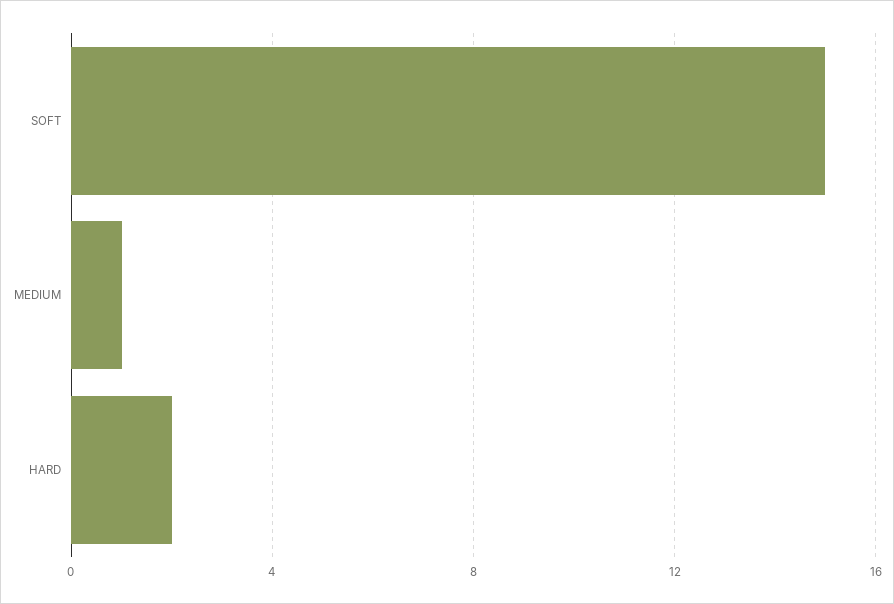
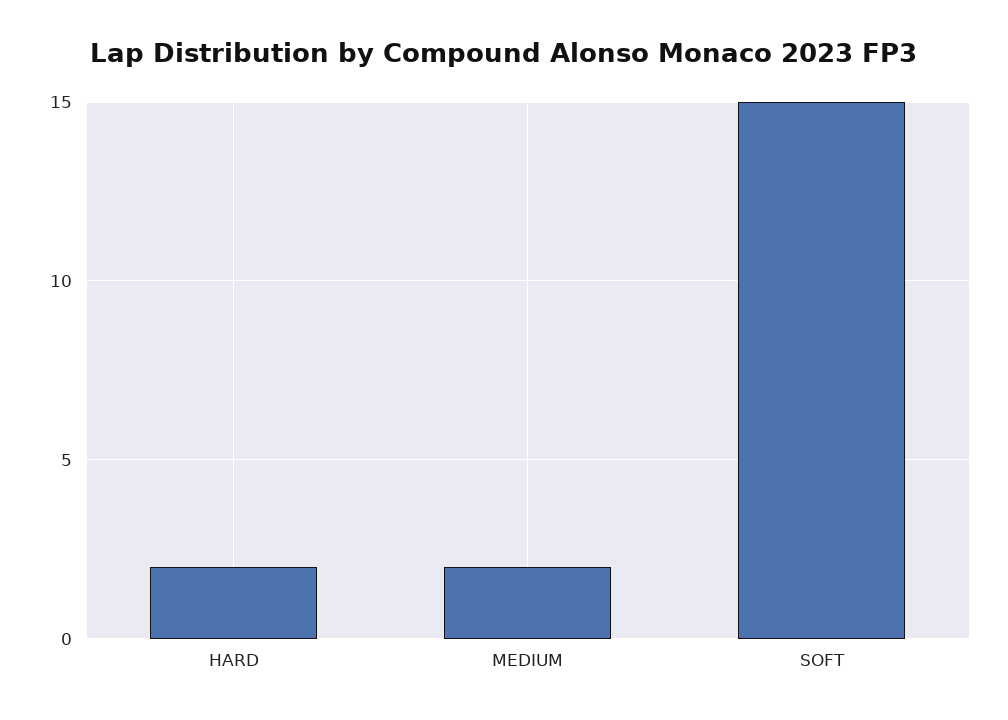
  {
    "SOFT": 15,
-   "MEDIUM": 1,
+   "MEDIUM": 2,
    "HARD": 2
  }

